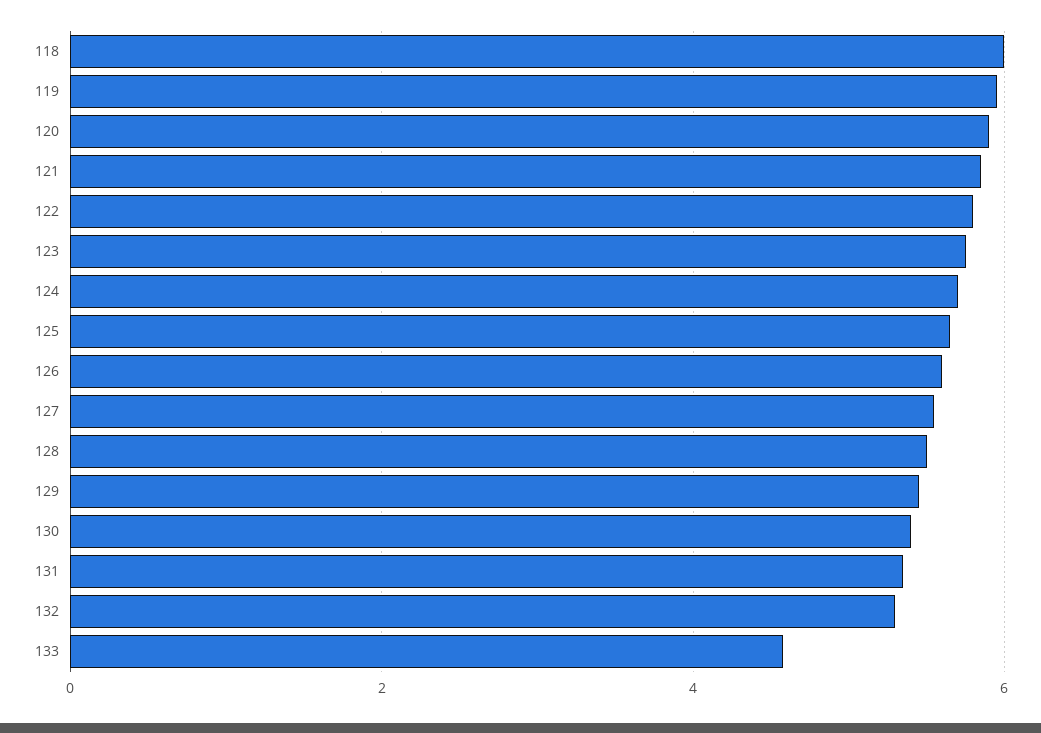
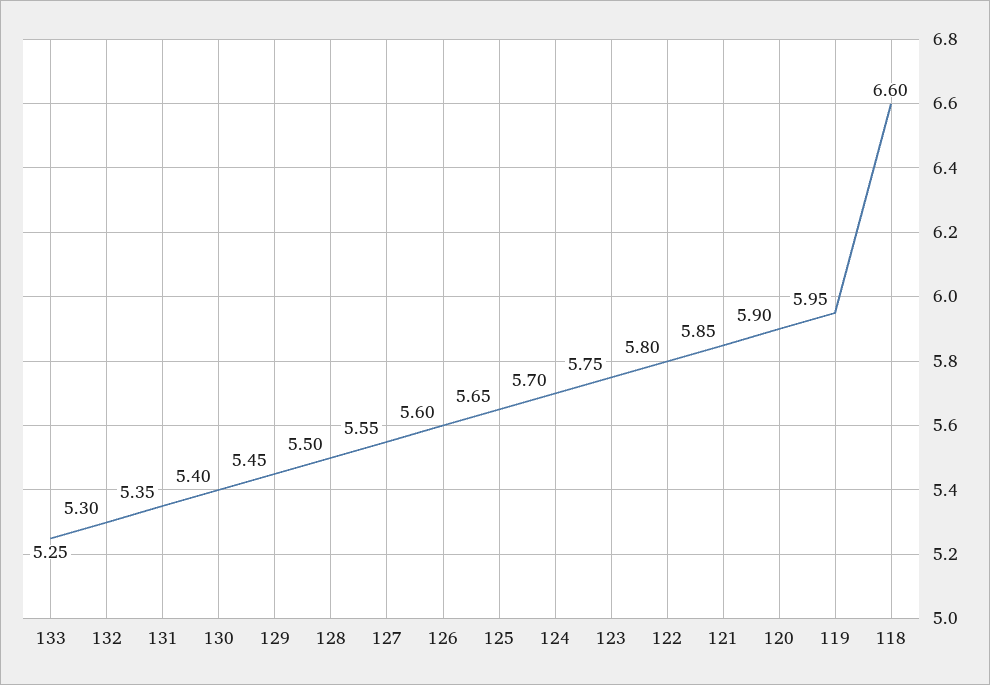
  {
-   "118": 6,
+   "118": 6.6,
    "119": 5.95,
    "120": 5.9,
    "121": 5.85,
    "122": 5.8,
    "123": 5.75,
    "124": 5.7,
    "125": 5.65,
    "126": 5.6,
    "127": 5.55,
    "128": 5.5,
    "129": 5.45,
    "130": 5.4,
    "131": 5.35,
    "132": 5.3,
-   "133": 4.6
+   "133": 5.25
  }

